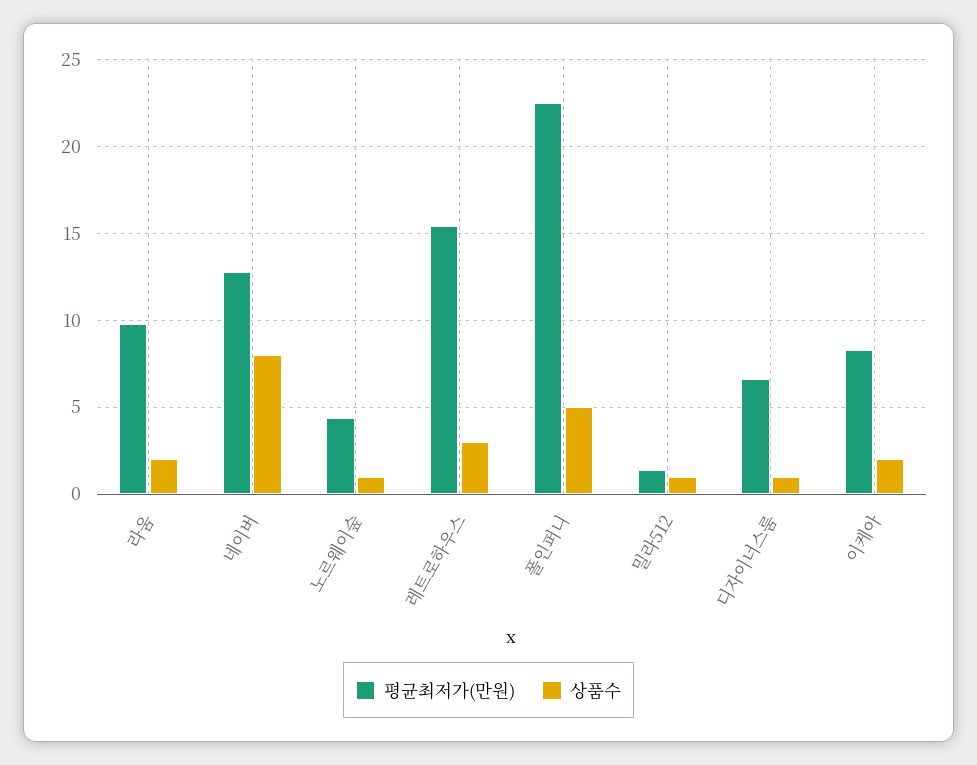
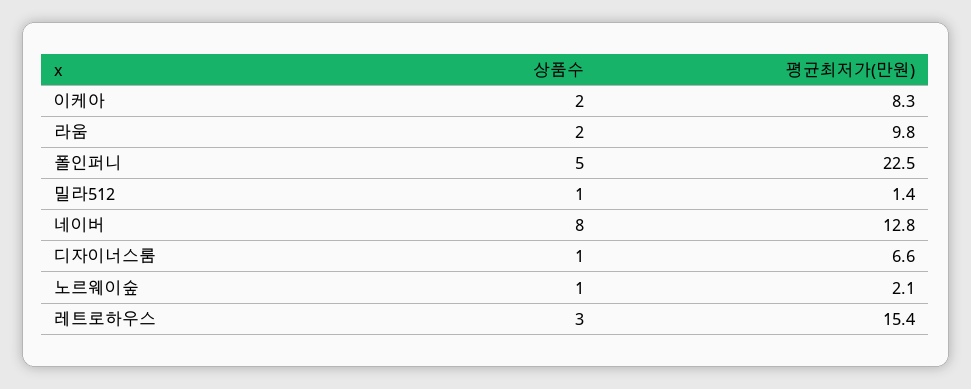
  {
    "평균최저가(만원)": {
      "라움": 9.8,
      "네이버": 12.8,
-     "노르웨이숲": 4.5,
+     "노르웨이숲": 2.1,
      "레트로하우스": 15.4,
      "폴인퍼니": 22.5,
      "밀라512": 1.4,
      "디자이너스룸": 6.6,
      "이케아": 8.3
    },
    "상품수": {
      "라움": 2,
      "네이버": 8,
      "노르웨이숲": 1,
      "레트로하우스": 3,
      "폴인퍼니": 5,
      "밀라512": 1,
      "디자이너스룸": 1,
      "이케아": 2
    }
  }

